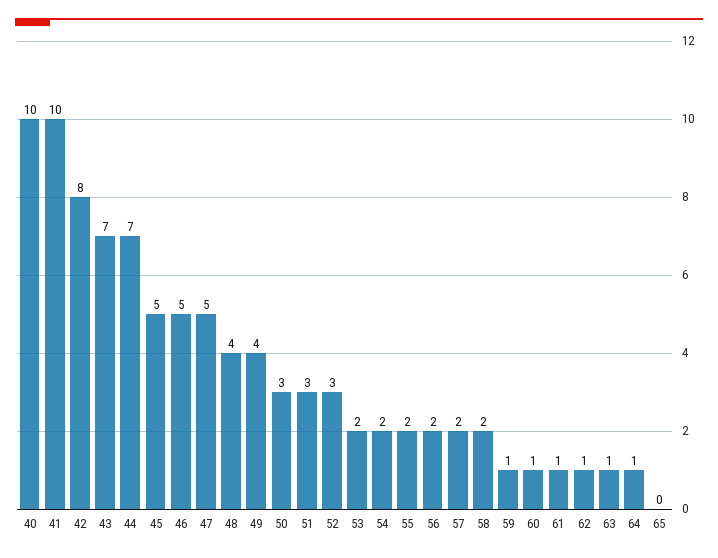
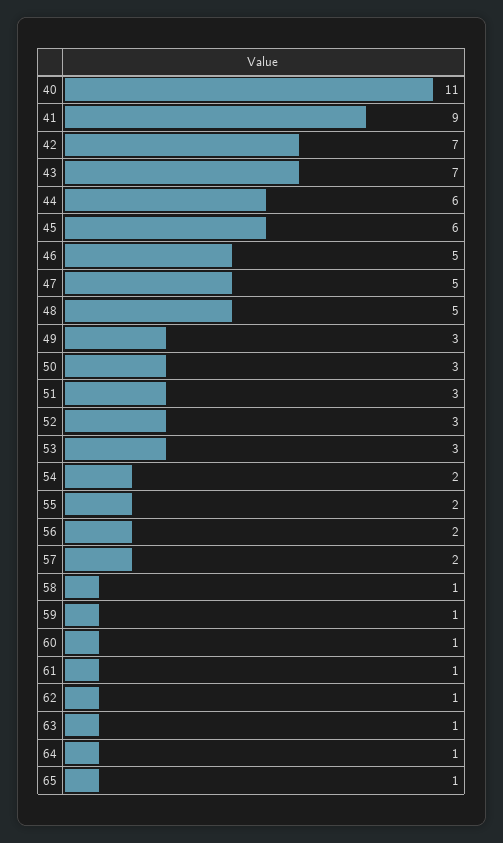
  {
-   "40": 10,
+   "40": 11,
-   "41": 10,
+   "41": 9,
-   "42": 8,
+   "42": 7,
    "43": 7,
-   "44": 7,
+   "44": 6,
-   "45": 5,
+   "45": 6,
    "46": 5,
    "47": 5,
-   "48": 4,
+   "48": 5,
-   "49": 4,
+   "49": 3,
    "50": 3,
    "51": 3,
    "52": 3,
-   "53": 2,
+   "53": 3,
    "54": 2,
    "55": 2,
    "56": 2,
    "57": 2,
-   "58": 2,
+   "58": 1,
    "59": 1,
    "60": 1,
    "61": 1,
    "62": 1,
    "63": 1,
    "64": 1,
-   "65": 0
+   "65": 1
  }

